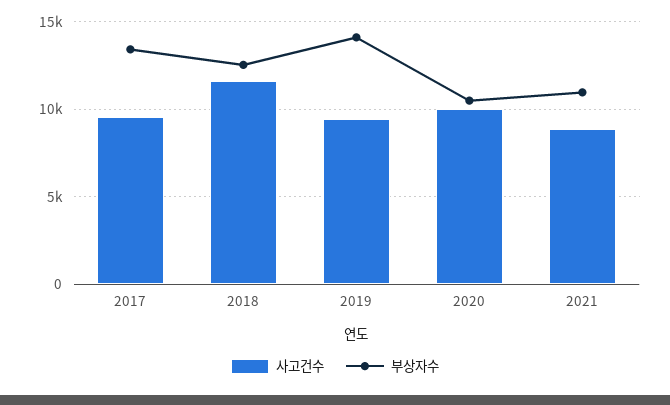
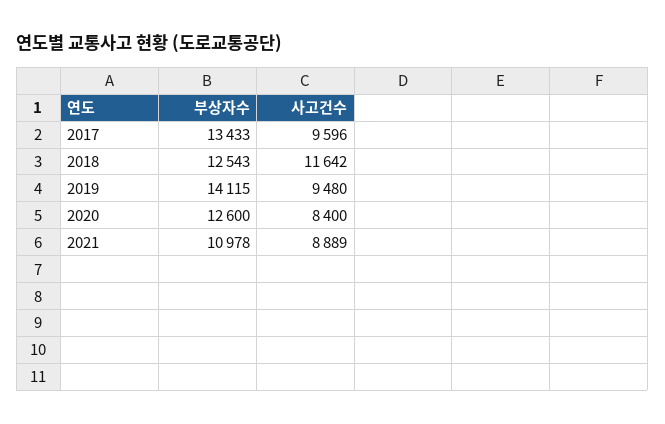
  {
    "사고건수": {
      "2017": 9596,
      "2018": 11642,
      "2019": 9480,
-     "2020": 10000,
+     "2020": 8400,
      "2021": 8889
    },
    "부상자수": {
      "2017": 13433,
      "2018": 12543,
      "2019": 14115,
-     "2020": 10500,
+     "2020": 12600,
      "2021": 10978
    }
  }

